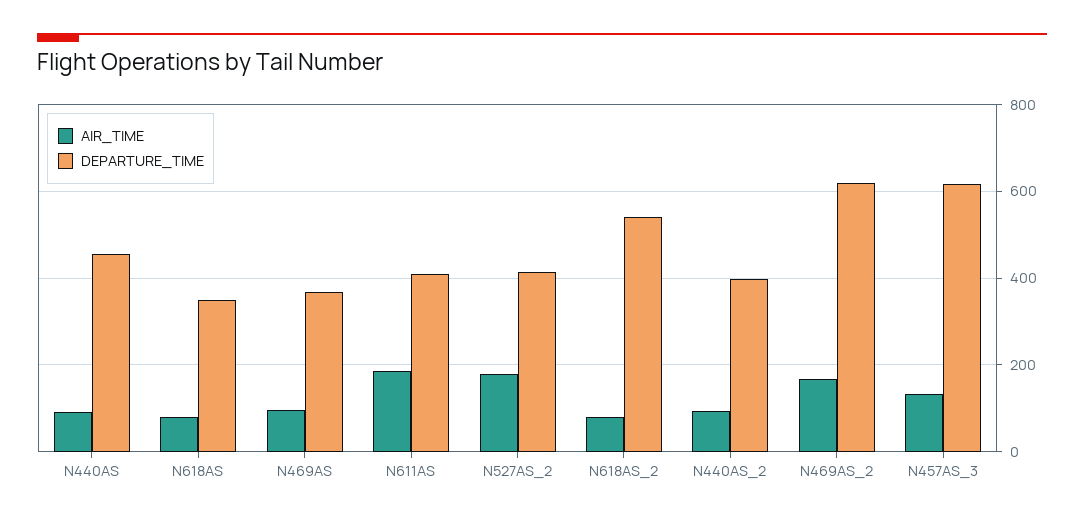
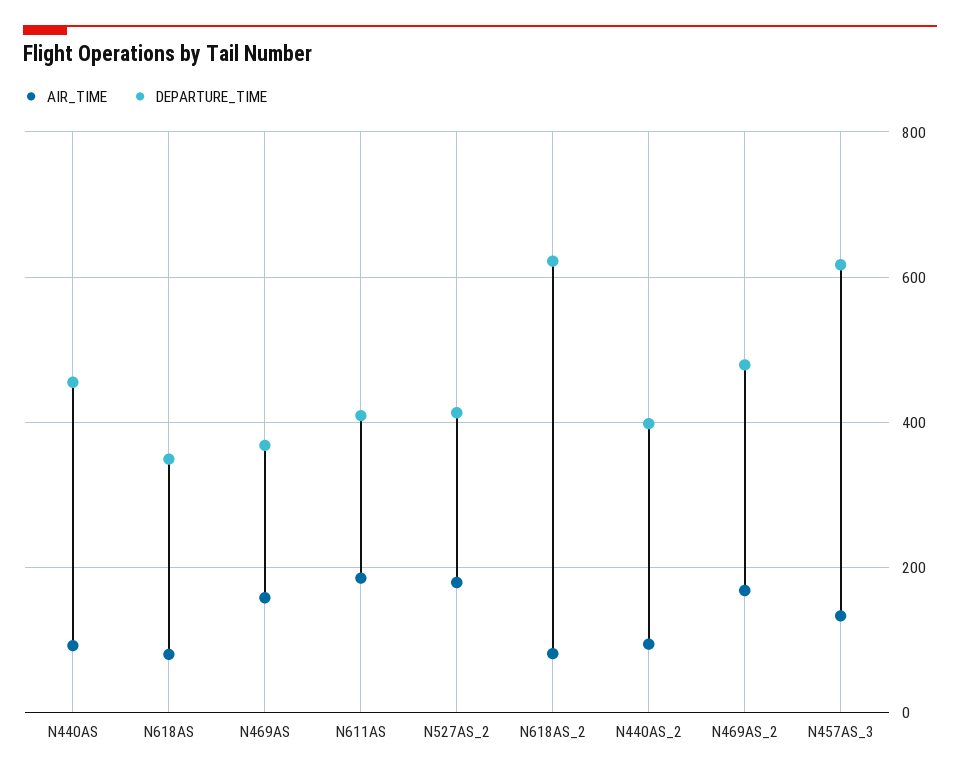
  {
    "AIR_TIME": {
      "N440AS": 100,
      "N618AS": 80,
-     "N469AS": 100,
+     "N469AS": 160,
      "N611AS": 180,
      "N527AS_2": 180,
      "N618AS_2": 80,
      "N440AS_2": 100,
      "N469AS_2": 160,
      "N457AS_3": 140
    },
    "DEPARTURE_TIME": {
      "N440AS": 460,
      "N618AS": 340,
      "N469AS": 360,
      "N611AS": 400,
      "N527AS_2": 420,
-     "N618AS_2": 540,
+     "N618AS_2": 620,
      "N440AS_2": 400,
-     "N469AS_2": 620,
+     "N469AS_2": 480,
      "N457AS_3": 620
    }
  }

